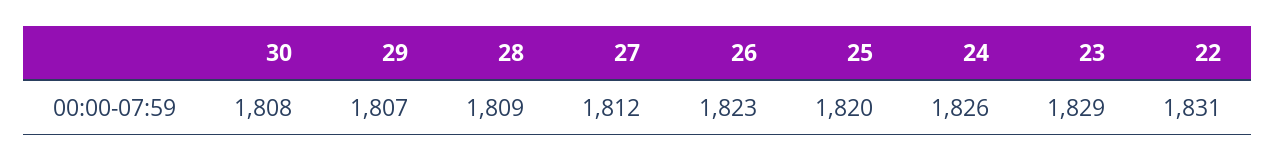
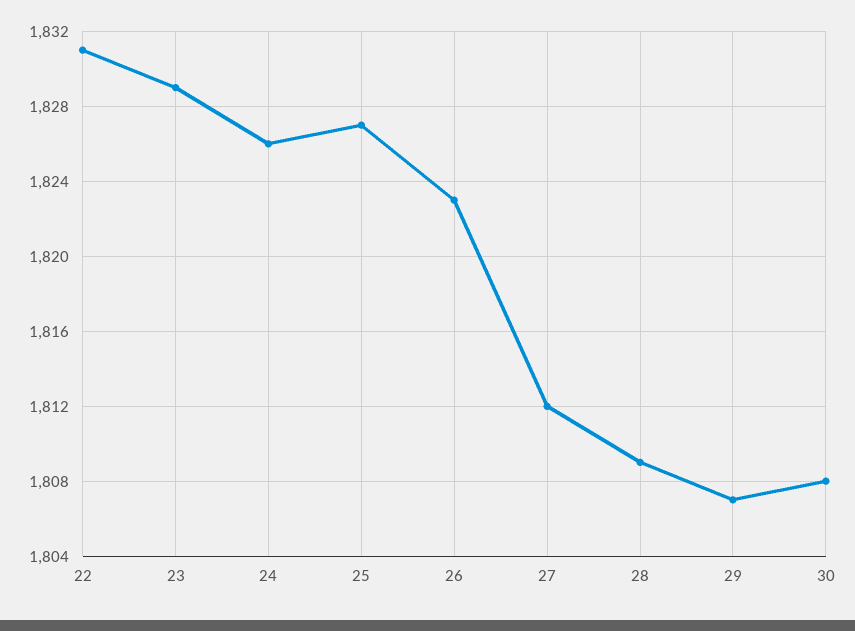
  {
    "30": 1808,
    "29": 1807,
    "28": 1809,
    "27": 1812,
    "26": 1823,
-   "25": 1820,
+   "25": 1827,
    "24": 1826,
    "23": 1829,
    "22": 1831
  }

